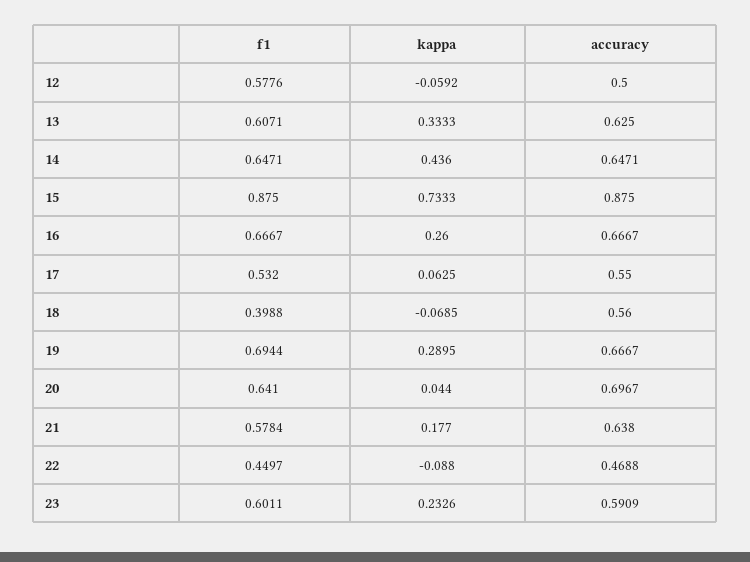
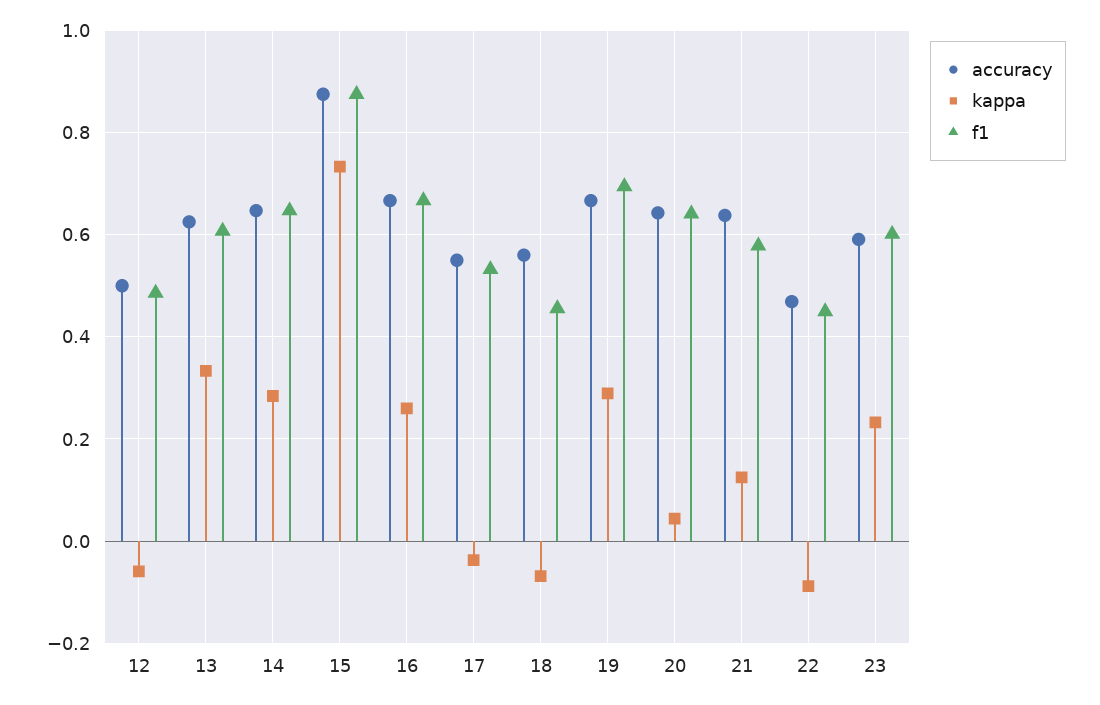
  {
    "f1": {
-     "12": 0.5776,
+     "12": 0.48,
      "13": 0.6071,
      "14": 0.6471,
      "15": 0.875,
      "16": 0.6667,
      "17": 0.532,
-     "18": 0.3988,
+     "18": 0.46,
      "19": 0.6944,
      "20": 0.641,
      "21": 0.5784,
      "22": 0.4497,
      "23": 0.6011
    },
    "kappa": {
      "12": -0.0592,
      "13": 0.3333,
-     "14": 0.436,
+     "14": 0.28,
      "15": 0.7333,
      "16": 0.26,
-     "17": 0.0625,
+     "17": -0.04,
      "18": -0.0685,
      "19": 0.2895,
      "20": 0.044,
-     "21": 0.177,
+     "21": 0.12,
      "22": -0.088,
      "23": 0.2326
    },
    "accuracy": {
      "12": 0.5,
      "13": 0.625,
      "14": 0.6471,
      "15": 0.875,
      "16": 0.6667,
      "17": 0.55,
      "18": 0.56,
      "19": 0.6667,
-     "20": 0.6967,
+     "20": 0.64,
      "21": 0.638,
      "22": 0.4688,
      "23": 0.5909
    }
  }

